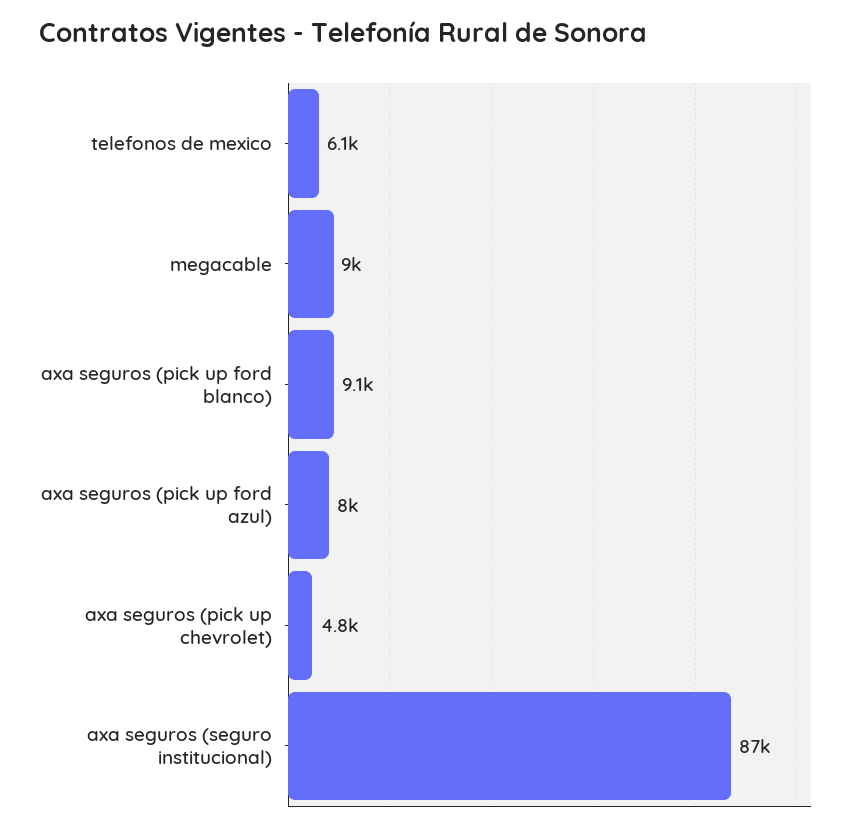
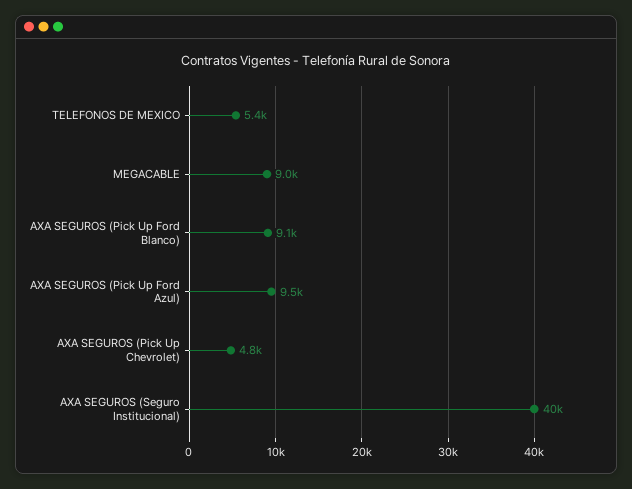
  {
-   "telefonos de mexico": 6100,
+   "telefonos de mexico": 5400,
    "megacable": 9000,
    "axa seguros (pick up ford blanco)": 9100,
-   "axa seguros (pick up ford azul)": 8000,
+   "axa seguros (pick up ford azul)": 9500,
    "axa seguros (pick up chevrolet)": 4800,
-   "axa seguros (seguro institucional)": 87000
+   "axa seguros (seguro institucional)": 40000
  }

